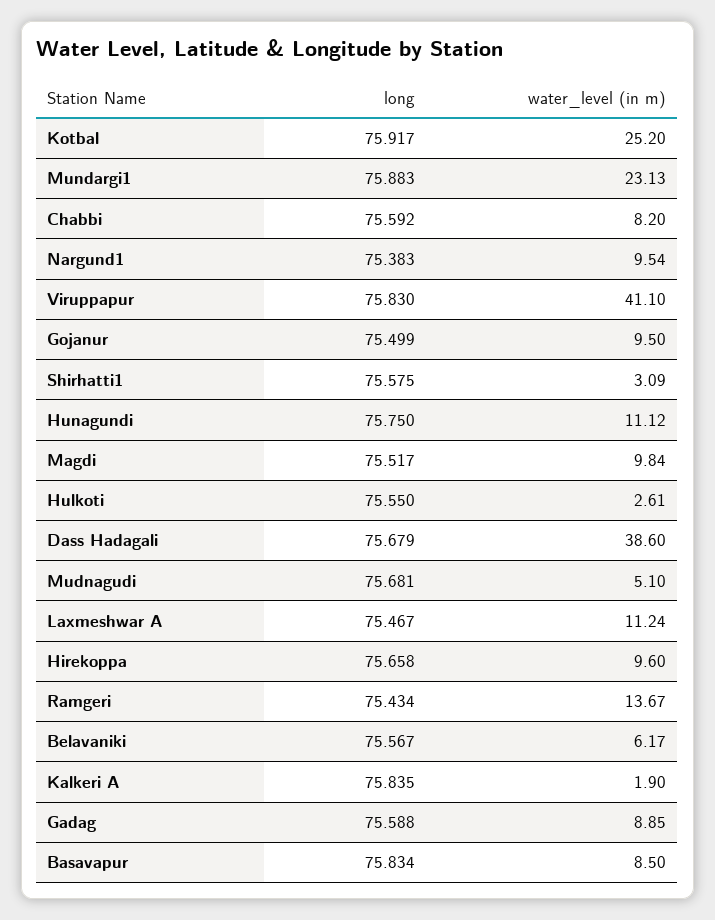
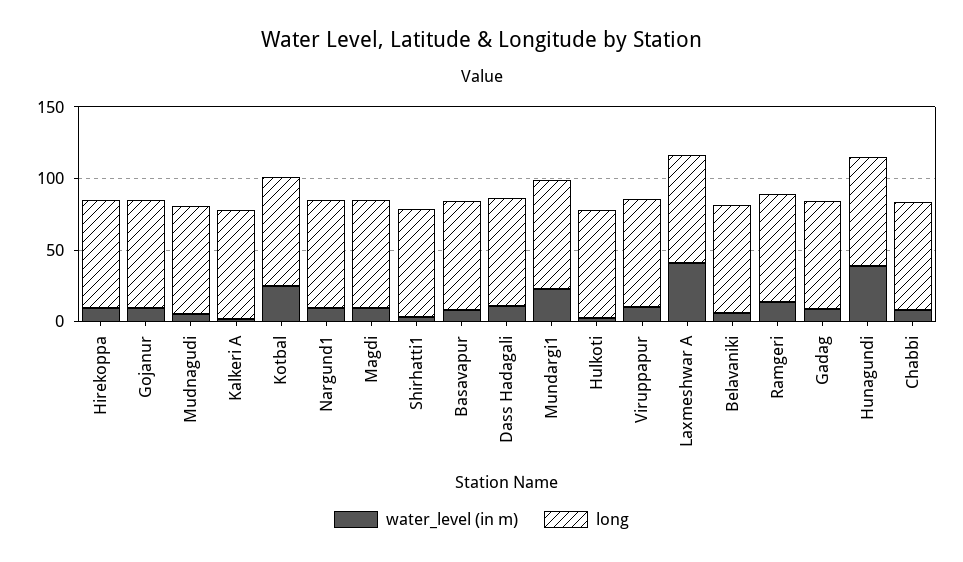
  {
    "long": {
      "Kotbal": 75.917,
      "Mundargi1": 75.883,
      "Chabbi": 75.592,
      "Nargund1": 75.383,
      "Viruppapur": 75.83,
      "Gojanur": 75.499,
      "Shirhatti1": 75.575,
      "Hunagundi": 75.75,
      "Magdi": 75.517,
      "Hulkoti": 75.55,
      "Dass Hadagali": 75.679,
      "Mudnagudi": 75.681,
      "Laxmeshwar A": 75.467,
      "Hirekoppa": 75.658,
      "Ramgeri": 75.434,
      "Belavaniki": 75.567,
      "Kalkeri A": 75.835,
      "Gadag": 75.588,
      "Basavapur": 75.834
    },
    "water_level (in m)": {
      "Kotbal": 25.2,
      "Mundargi1": 23.13,
      "Chabbi": 8.2,
      "Nargund1": 9.54,
-     "Viruppapur": 41.1,
+     "Viruppapur": 10,
      "Gojanur": 9.5,
      "Shirhatti1": 3.09,
-     "Hunagundi": 11.12,
+     "Hunagundi": 40,
      "Magdi": 9.84,
      "Hulkoti": 2.61,
-     "Dass Hadagali": 38.6,
+     "Dass Hadagali": 10,
      "Mudnagudi": 5.1,
-     "Laxmeshwar A": 11.24,
+     "Laxmeshwar A": 40,
      "Hirekoppa": 9.6,
      "Ramgeri": 13.67,
      "Belavaniki": 6.17,
      "Kalkeri A": 1.9,
      "Gadag": 8.85,
      "Basavapur": 8.5
    }
  }

